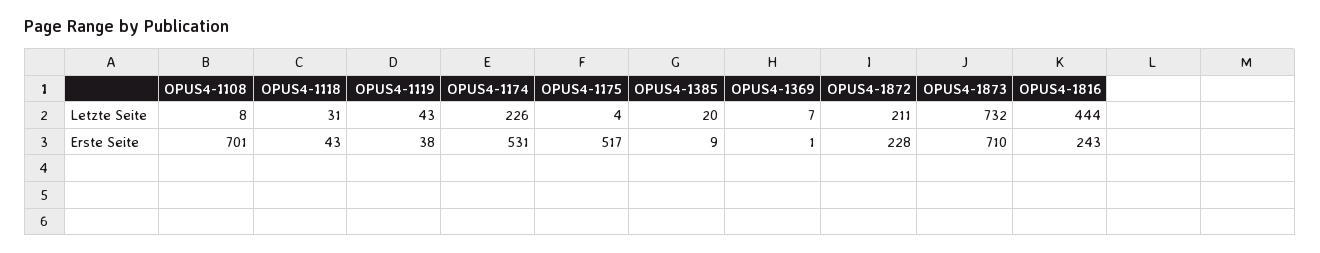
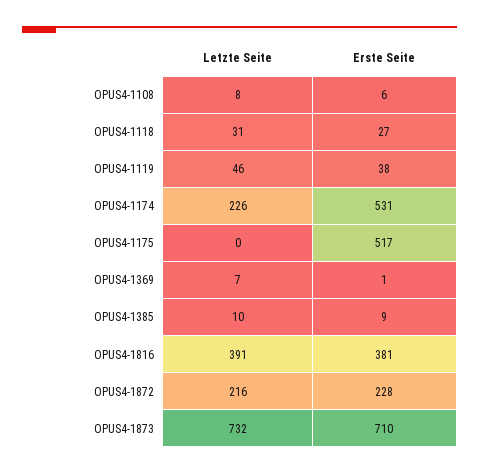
  {
    "OPUS4-1108": {
      "Letzte Seite": 8,
-     "Erste Seite": 701
+     "Erste Seite": 6
    },
    "OPUS4-1118": {
      "Letzte Seite": 31,
-     "Erste Seite": 43
+     "Erste Seite": 27
    },
    "OPUS4-1119": {
-     "Letzte Seite": 43,
+     "Letzte Seite": 46,
      "Erste Seite": 38
    },
    "OPUS4-1174": {
      "Letzte Seite": 226,
      "Erste Seite": 531
    },
    "OPUS4-1175": {
-     "Letzte Seite": 4,
+     "Letzte Seite": 0,
      "Erste Seite": 517
    },
    "OPUS4-1385": {
-     "Letzte Seite": 20,
+     "Letzte Seite": 10,
      "Erste Seite": 9
    },
    "OPUS4-1369": {
      "Letzte Seite": 7,
      "Erste Seite": 1
    },
    "OPUS4-1872": {
-     "Letzte Seite": 211,
+     "Letzte Seite": 216,
      "Erste Seite": 228
    },
    "OPUS4-1873": {
      "Letzte Seite": 732,
      "Erste Seite": 710
    },
    "OPUS4-1816": {
-     "Letzte Seite": 444,
+     "Letzte Seite": 391,
-     "Erste Seite": 243
+     "Erste Seite": 381
    }
  }

